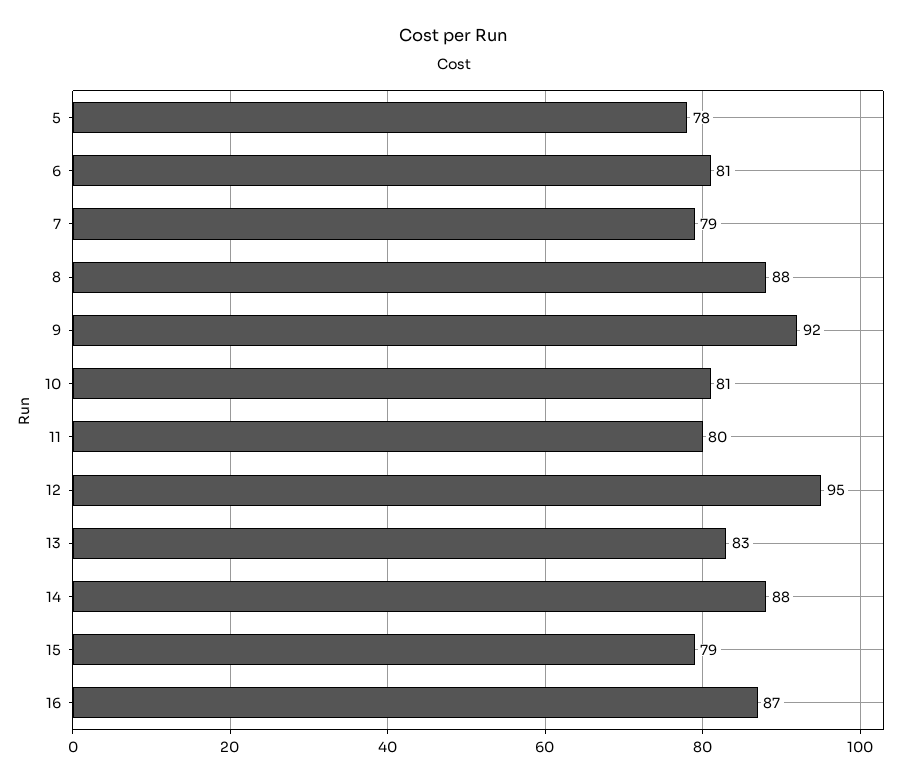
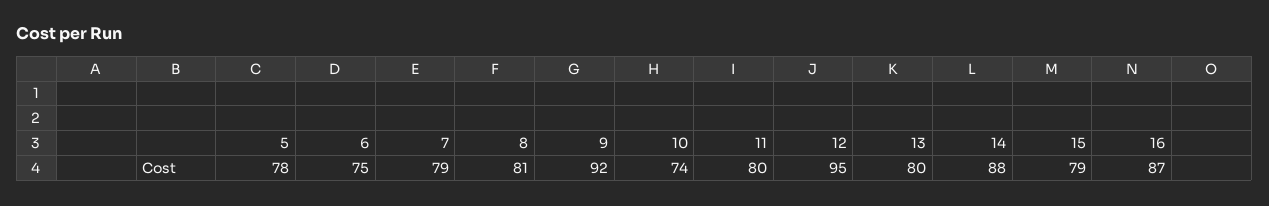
  {
    "5": 78,
-   "6": 81,
+   "6": 75,
    "7": 79,
-   "8": 88,
+   "8": 81,
    "9": 92,
-   "10": 81,
+   "10": 74,
    "11": 80,
    "12": 95,
-   "13": 83,
+   "13": 80,
    "14": 88,
    "15": 79,
    "16": 87
  }

